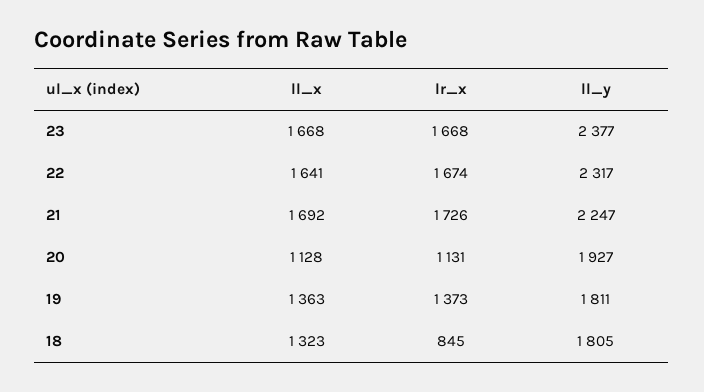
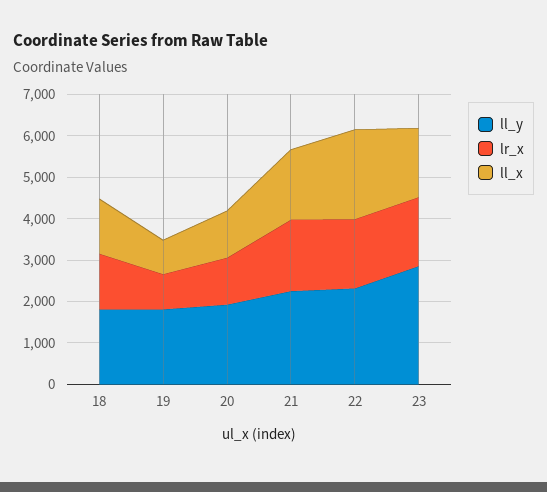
  {
    "ll_x": {
      "23": 1668,
-     "22": 1641,
+     "22": 2200,
      "21": 1692,
      "20": 1128,
-     "19": 1363,
+     "19": 800,
      "18": 1323
    },
    "lr_x": {
      "23": 1668,
      "22": 1674,
      "21": 1726,
      "20": 1131,
-     "19": 1373,
+     "19": 800,
-     "18": 845
+     "18": 1400
    },
    "ll_y": {
-     "23": 2377,
+     "23": 2800,
      "22": 2317,
      "21": 2247,
      "20": 1927,
      "19": 1811,
      "18": 1805
    }
  }

